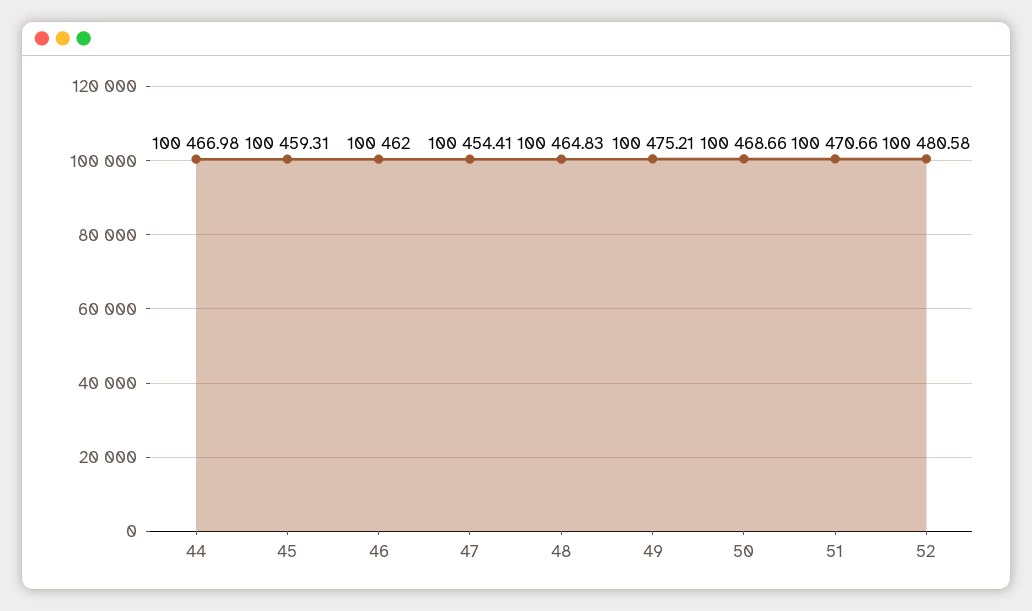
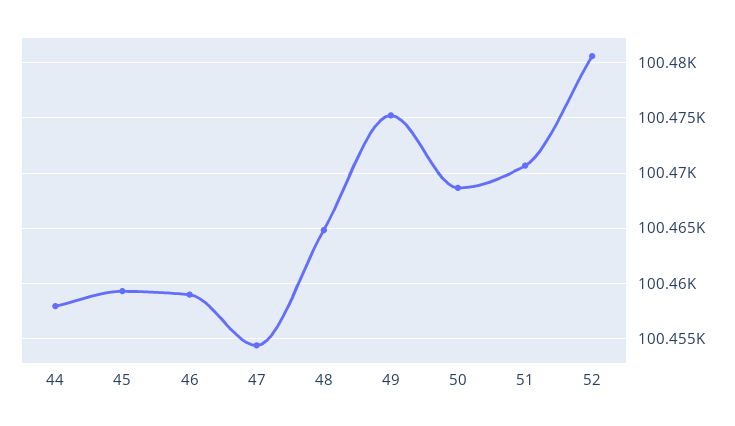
  {
-   "44": 100466.98,
+   "44": 100458,
    "45": 100459.31,
-   "46": 100462,
+   "46": 100459,
    "47": 100454.41,
    "48": 100464.83,
    "49": 100475.21,
    "50": 100468.66,
    "51": 100470.66,
    "52": 100480.58
  }

